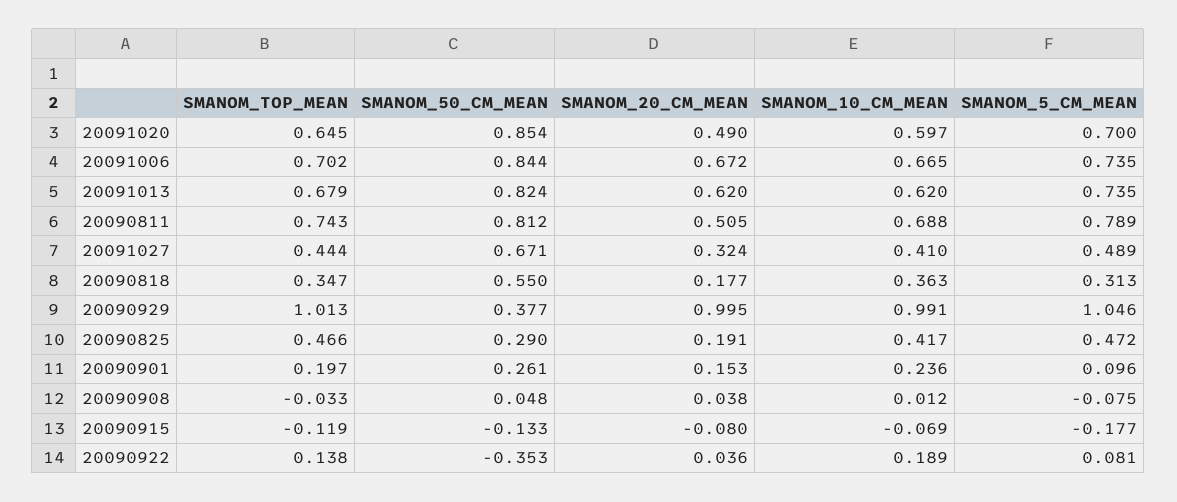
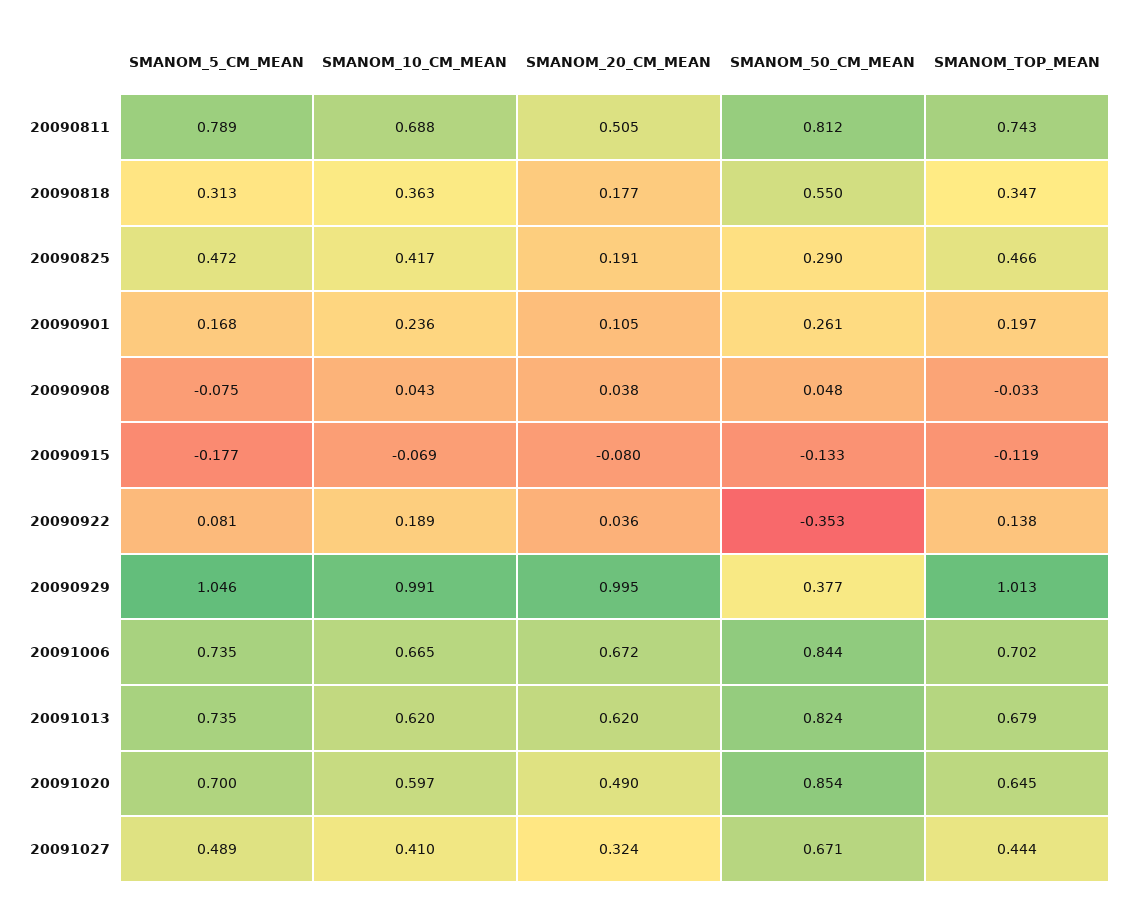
  {
    "SMANOM_TOP_MEAN": {
      "20091020": 0.645,
      "20091006": 0.702,
      "20091013": 0.679,
      "20090811": 0.743,
      "20091027": 0.444,
      "20090818": 0.347,
      "20090929": 1.013,
      "20090825": 0.466,
      "20090901": 0.197,
      "20090908": -0.033,
      "20090915": -0.119,
      "20090922": 0.138
    },
    "SMANOM_50_CM_MEAN": {
      "20091020": 0.854,
      "20091006": 0.844,
      "20091013": 0.824,
      "20090811": 0.812,
      "20091027": 0.671,
      "20090818": 0.55,
      "20090929": 0.377,
      "20090825": 0.29,
      "20090901": 0.261,
      "20090908": 0.048,
      "20090915": -0.133,
      "20090922": -0.353
    },
    "SMANOM_20_CM_MEAN": {
      "20091020": 0.49,
      "20091006": 0.672,
      "20091013": 0.62,
      "20090811": 0.505,
      "20091027": 0.324,
      "20090818": 0.177,
      "20090929": 0.995,
      "20090825": 0.191,
-     "20090901": 0.153,
+     "20090901": 0.105,
      "20090908": 0.038,
      "20090915": -0.08,
      "20090922": 0.036
    },
    "SMANOM_10_CM_MEAN": {
      "20091020": 0.597,
      "20091006": 0.665,
      "20091013": 0.62,
      "20090811": 0.688,
      "20091027": 0.41,
      "20090818": 0.363,
      "20090929": 0.991,
      "20090825": 0.417,
      "20090901": 0.236,
-     "20090908": 0.012,
+     "20090908": 0.043,
      "20090915": -0.069,
      "20090922": 0.189
    },
    "SMANOM_5_CM_MEAN": {
      "20091020": 0.7,
      "20091006": 0.735,
      "20091013": 0.735,
      "20090811": 0.789,
      "20091027": 0.489,
      "20090818": 0.313,
      "20090929": 1.046,
      "20090825": 0.472,
-     "20090901": 0.096,
+     "20090901": 0.168,
      "20090908": -0.075,
      "20090915": -0.177,
      "20090922": 0.081
    }
  }

